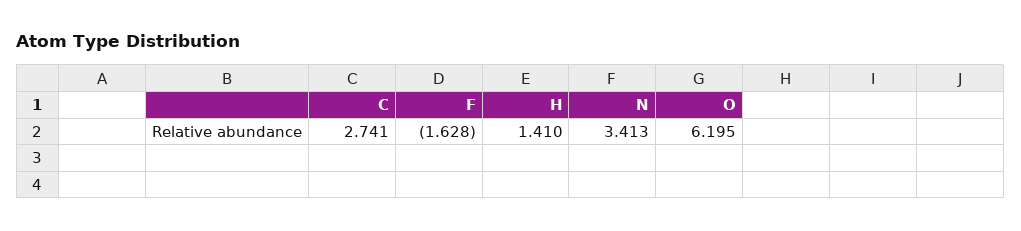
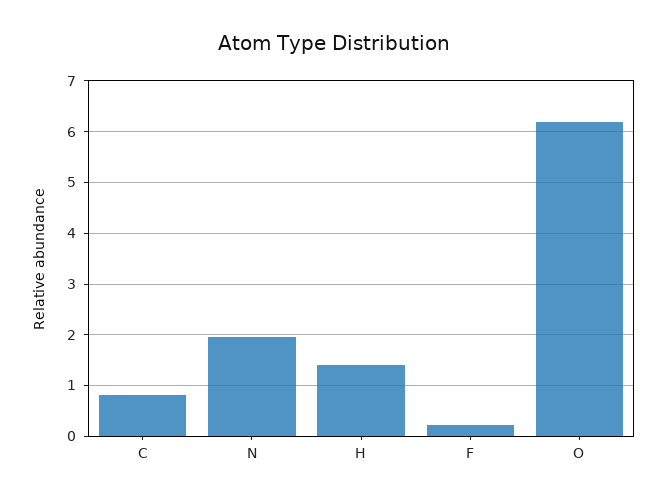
  {
-   "C": 2.741,
+   "C": 0.8,
-   "F": -1.628,
+   "F": 0.2,
    "H": 1.41,
-   "N": 3.413,
+   "N": 2,
    "O": 6.195
  }

